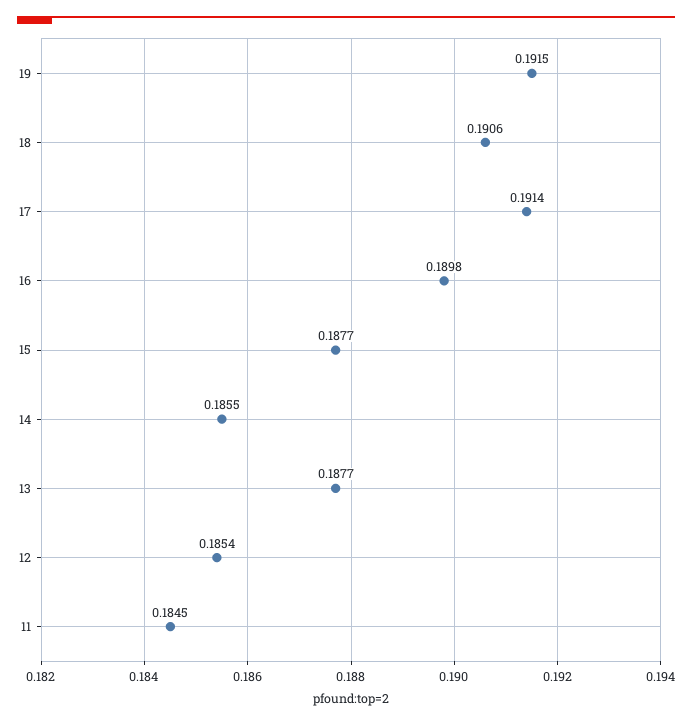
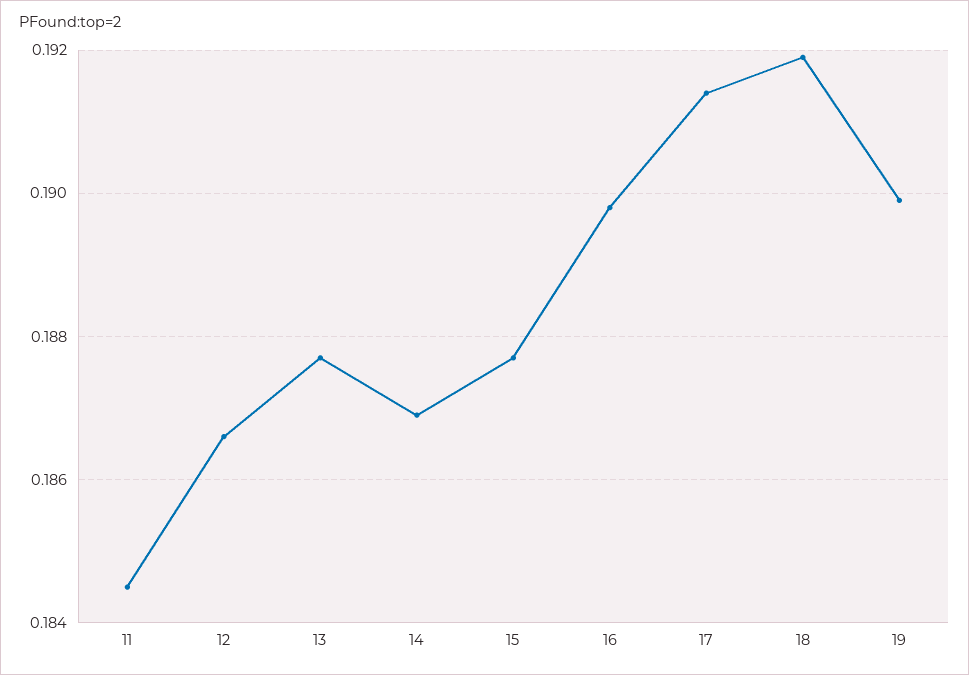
  {
-   "19": 0.1915,
+   "19": 0.19,
-   "18": 0.1906,
+   "18": 0.192,
    "17": 0.1914,
    "16": 0.1898,
    "15": 0.1877,
-   "14": 0.1855,
+   "14": 0.187,
    "13": 0.1877,
-   "12": 0.1854,
+   "12": 0.1865,
    "11": 0.1845
  }

